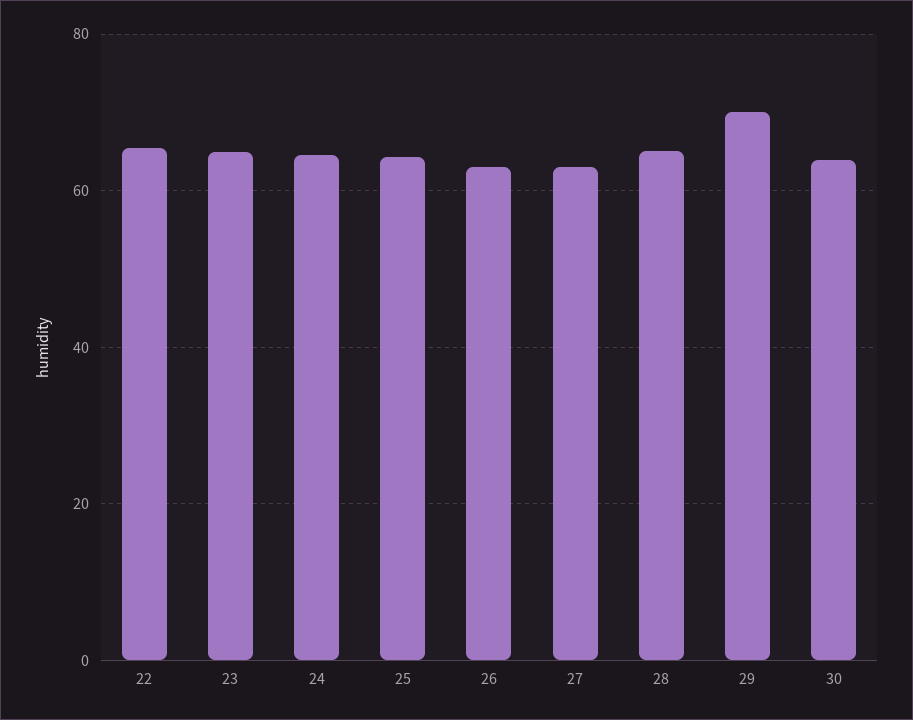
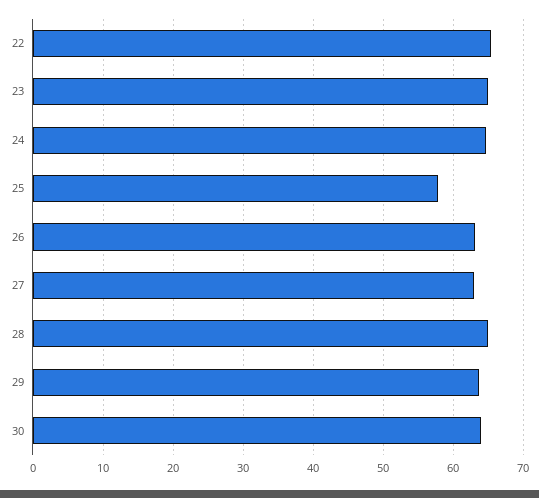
  {
    "22": 65,
    "23": 65,
    "24": 65,
-   "25": 64,
+   "25": 58,
    "26": 63,
    "27": 63,
    "28": 65,
-   "29": 70,
+   "29": 64,
    "30": 64
  }

